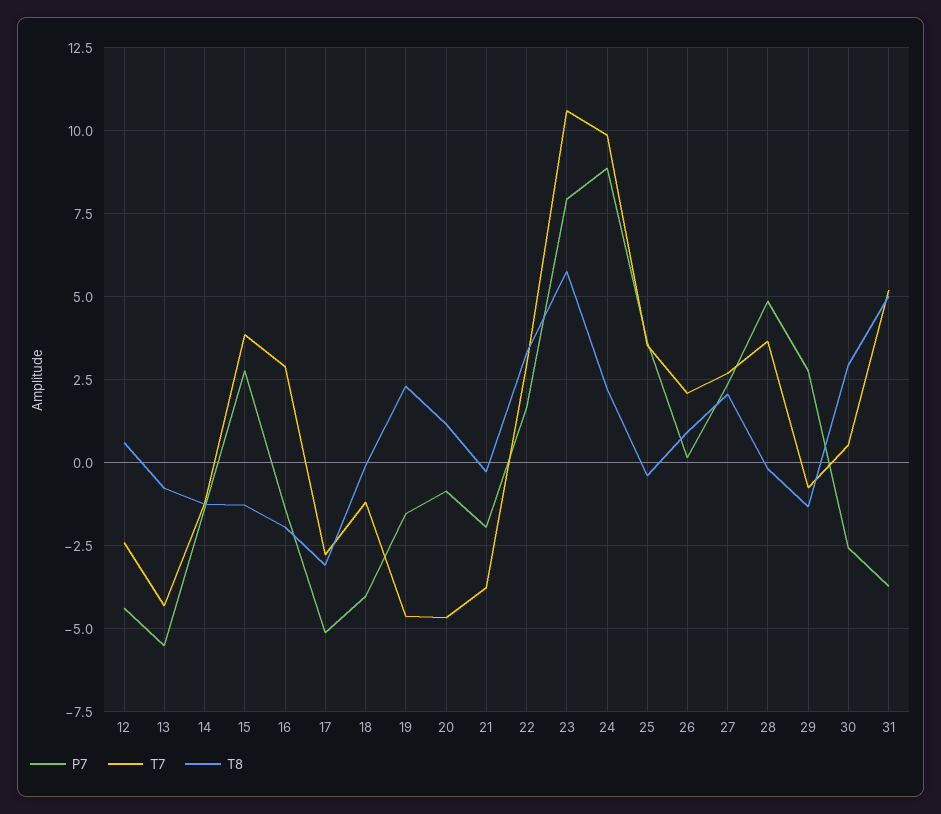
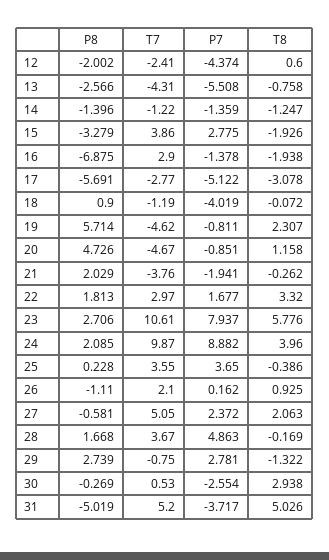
  {
    "P7": {
      "12": -4.374,
      "13": -5.508,
      "14": -1.359,
      "15": 2.775,
      "16": -1.378,
      "17": -5.122,
      "18": -4.019,
-     "19": -1.5,
+     "19": -0.811,
      "20": -0.851,
      "21": -1.941,
      "22": 1.677,
      "23": 7.937,
      "24": 8.882,
      "25": 3.65,
      "26": 0.162,
      "27": 2.372,
      "28": 4.863,
      "29": 2.781,
      "30": -2.554,
      "31": -3.717
    },
    "T7": {
      "12": -2.41,
      "13": -4.31,
      "14": -1.22,
      "15": 3.86,
      "16": 2.9,
      "17": -2.77,
      "18": -1.19,
      "19": -4.62,
      "20": -4.67,
      "21": -3.76,
      "22": 2.97,
      "23": 10.61,
      "24": 9.87,
      "25": 3.55,
      "26": 2.1,
-     "27": 2.75,
+     "27": 5.05,
      "28": 3.67,
      "29": -0.75,
      "30": 0.53,
      "31": 5.2
    },
    "T8": {
      "12": 0.6,
      "13": -0.758,
      "14": -1.247,
-     "15": -1.25,
+     "15": -1.926,
      "16": -1.938,
      "17": -3.078,
      "18": -0.072,
      "19": 2.307,
      "20": 1.158,
      "21": -0.262,
      "22": 3.32,
      "23": 5.776,
-     "24": 2.25,
+     "24": 3.96,
      "25": -0.386,
      "26": 0.925,
      "27": 2.063,
      "28": -0.169,
      "29": -1.322,
      "30": 2.938,
      "31": 5.026
-   }
+   },
+   "P8": {
+     "12": -2.002,
+     "13": -2.566,
+     "14": -1.396,
+     "15": -3.279,
+     "16": -6.875,
+     "17": -5.691,
+     "18": 0.9,
+     "19": 5.714,
+     "20": 4.726,
+     "21": 2.029,
+     "22": 1.813,
+     "23": 2.706,
+     "24": 2.085,
+     "25": 0.228,
+     "26": -1.11,
+     "27": -0.581,
+     "28": 1.668,
+     "29": 2.739,
+     "30": -0.269,
+     "31": -5.019
+   }
  }

